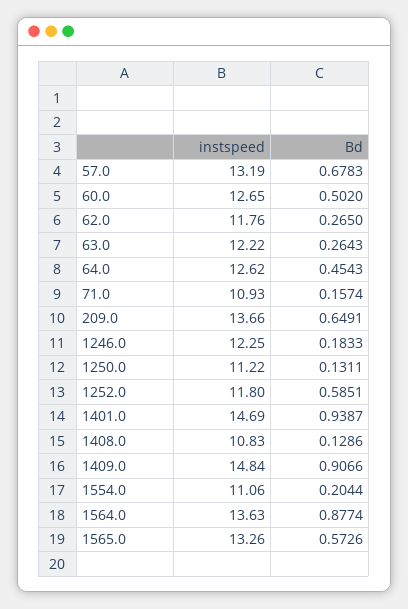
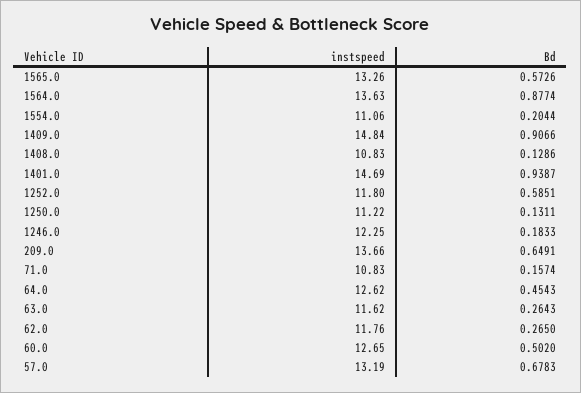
  {
    "instspeed": {
      "57.0": 13.19,
      "60.0": 12.65,
      "62.0": 11.76,
-     "63.0": 12.22,
+     "63.0": 11.62,
      "64.0": 12.62,
-     "71.0": 10.93,
+     "71.0": 10.83,
      "209.0": 13.66,
      "1246.0": 12.25,
      "1250.0": 11.22,
      "1252.0": 11.8,
      "1401.0": 14.69,
      "1408.0": 10.83,
      "1409.0": 14.84,
      "1554.0": 11.06,
      "1564.0": 13.63,
      "1565.0": 13.26
    },
    "Bd": {
      "57.0": 0.6783,
      "60.0": 0.502,
      "62.0": 0.265,
      "63.0": 0.2643,
      "64.0": 0.4543,
      "71.0": 0.1574,
      "209.0": 0.6491,
      "1246.0": 0.1833,
      "1250.0": 0.1311,
      "1252.0": 0.5851,
      "1401.0": 0.9387,
      "1408.0": 0.1286,
      "1409.0": 0.9066,
      "1554.0": 0.2044,
      "1564.0": 0.8774,
      "1565.0": 0.5726
    }
  }

